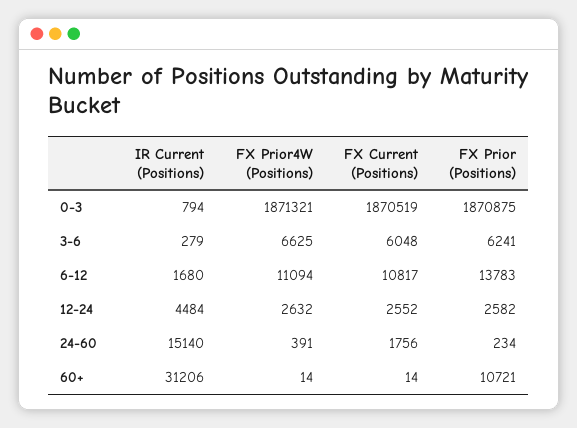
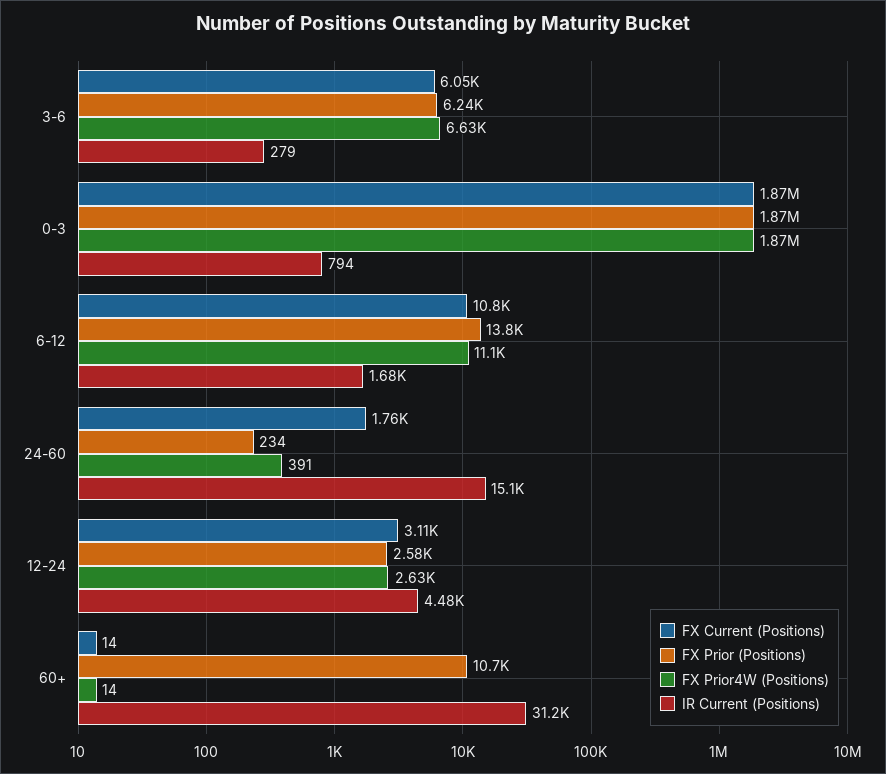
  {
    "IR Current (Positions)": {
      "0-3": 794,
      "3-6": 279,
      "6-12": 1680,
      "12-24": 4484,
      "24-60": 15140,
      "60+": 31206
    },
    "FX Prior4W (Positions)": {
      "0-3": 1871321,
      "3-6": 6625,
      "6-12": 11094,
      "12-24": 2632,
      "24-60": 391,
      "60+": 14
    },
    "FX Current (Positions)": {
      "0-3": 1870519,
      "3-6": 6048,
      "6-12": 10817,
-     "12-24": 2552,
+     "12-24": 3110,
      "24-60": 1756,
      "60+": 14
    },
    "FX Prior (Positions)": {
      "0-3": 1870875,
      "3-6": 6241,
      "6-12": 13783,
      "12-24": 2582,
      "24-60": 234,
      "60+": 10721
    }
  }

